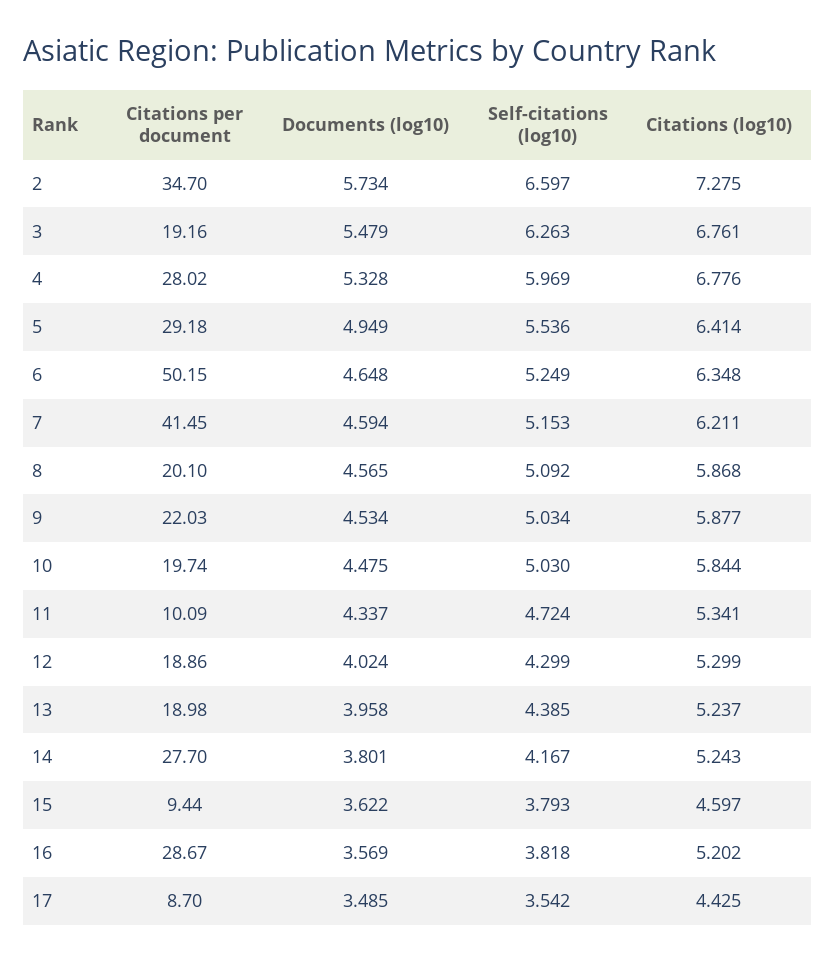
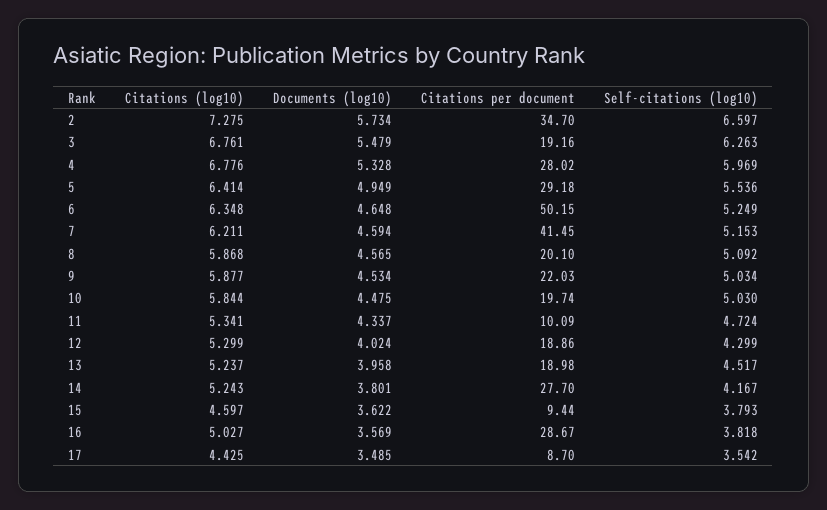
  {
    "Citations per document": {
      "2": 34.7,
      "3": 19.16,
      "4": 28.02,
      "5": 29.18,
      "6": 50.15,
      "7": 41.45,
      "8": 20.1,
      "9": 22.03,
      "10": 19.74,
      "11": 10.09,
      "12": 18.86,
      "13": 18.98,
      "14": 27.7,
      "15": 9.44,
      "16": 28.67,
      "17": 8.7
    },
    "Documents (log10)": {
      "2": 5.734,
      "3": 5.479,
      "4": 5.328,
      "5": 4.949,
      "6": 4.648,
      "7": 4.594,
      "8": 4.565,
      "9": 4.534,
      "10": 4.475,
      "11": 4.337,
      "12": 4.024,
      "13": 3.958,
      "14": 3.801,
      "15": 3.622,
      "16": 3.569,
      "17": 3.485
    },
    "Self-citations (log10)": {
      "2": 6.597,
      "3": 6.263,
      "4": 5.969,
      "5": 5.536,
      "6": 5.249,
      "7": 5.153,
      "8": 5.092,
      "9": 5.034,
      "10": 5.03,
      "11": 4.724,
      "12": 4.299,
-     "13": 4.385,
+     "13": 4.517,
      "14": 4.167,
      "15": 3.793,
      "16": 3.818,
      "17": 3.542
    },
    "Citations (log10)": {
      "2": 7.275,
      "3": 6.761,
      "4": 6.776,
      "5": 6.414,
      "6": 6.348,
      "7": 6.211,
      "8": 5.868,
      "9": 5.877,
      "10": 5.844,
      "11": 5.341,
      "12": 5.299,
      "13": 5.237,
      "14": 5.243,
      "15": 4.597,
-     "16": 5.202,
+     "16": 5.027,
      "17": 4.425
    }
  }

